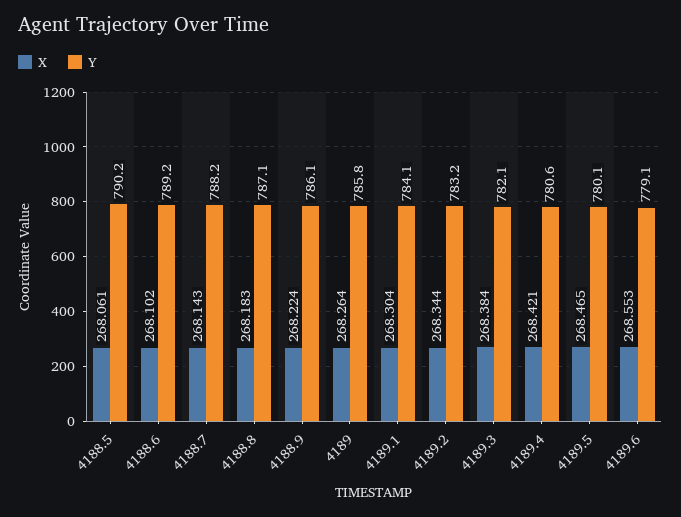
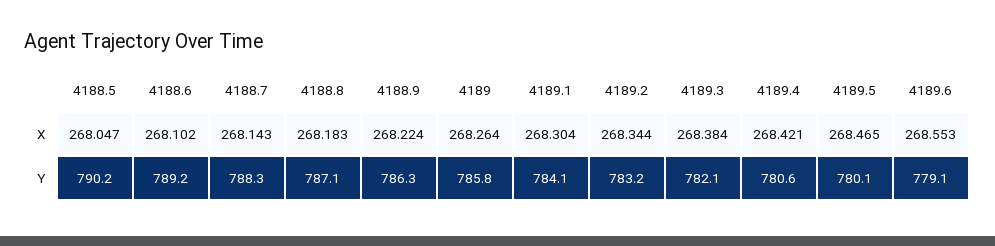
  {
    "X": {
-     "4188.5": 268.061,
+     "4188.5": 268.047,
      "4188.6": 268.102,
      "4188.7": 268.143,
      "4188.8": 268.183,
      "4188.9": 268.224,
      "4189": 268.264,
      "4189.1": 268.304,
      "4189.2": 268.344,
      "4189.3": 268.384,
      "4189.4": 268.421,
      "4189.5": 268.465,
      "4189.6": 268.553
    },
    "Y": {
      "4188.5": 790.2,
      "4188.6": 789.2,
-     "4188.7": 788.2,
+     "4188.7": 788.3,
      "4188.8": 787.1,
-     "4188.9": 786.1,
+     "4188.9": 786.3,
      "4189": 785.8,
      "4189.1": 784.1,
      "4189.2": 783.2,
      "4189.3": 782.1,
      "4189.4": 780.6,
      "4189.5": 780.1,
      "4189.6": 779.1
    }
  }

